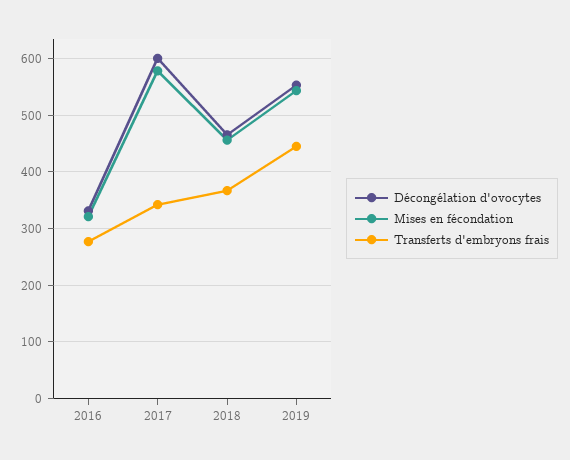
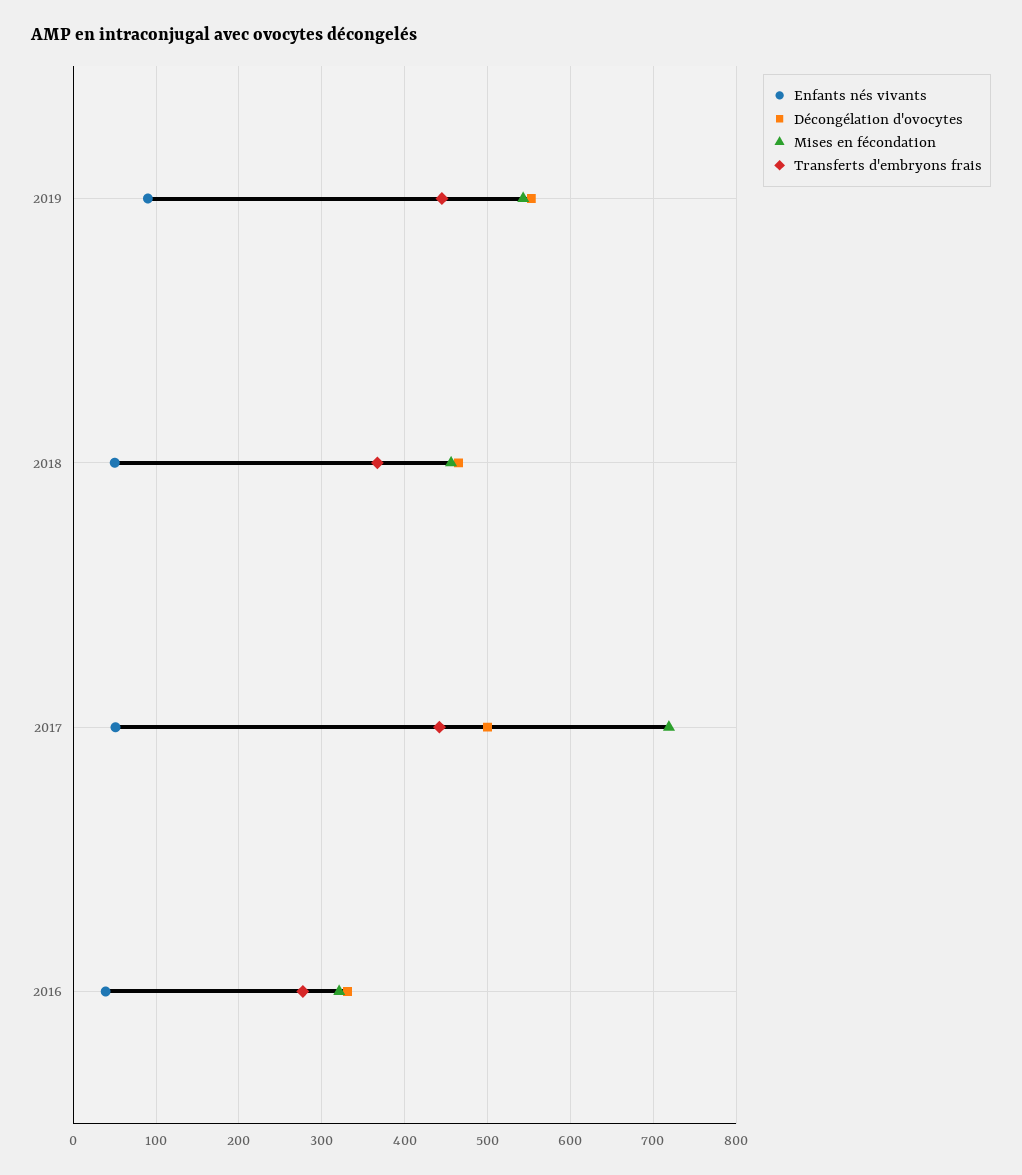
  {
    "Décongélation d'ovocytes": {
      "2016": 330,
-     "2017": 600,
+     "2017": 500,
      "2018": 470,
      "2019": 550
    },
    "Mises en fécondation": {
      "2016": 320,
-     "2017": 580,
+     "2017": 720,
      "2018": 460,
      "2019": 540
    },
    "Transferts d'embryons frais": {
      "2016": 280,
-     "2017": 340,
+     "2017": 440,
      "2018": 370,
      "2019": 450
-   }
+   },
+   "Enfants nés vivants": {
+     "2019": 90,
+     "2018": 50,
+     "2017": 50,
+     "2016": 40
+   }
  }

